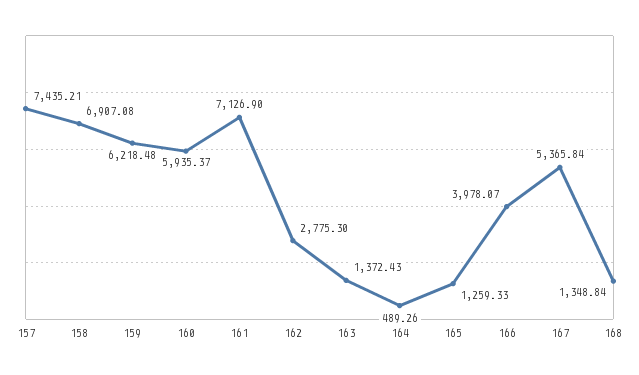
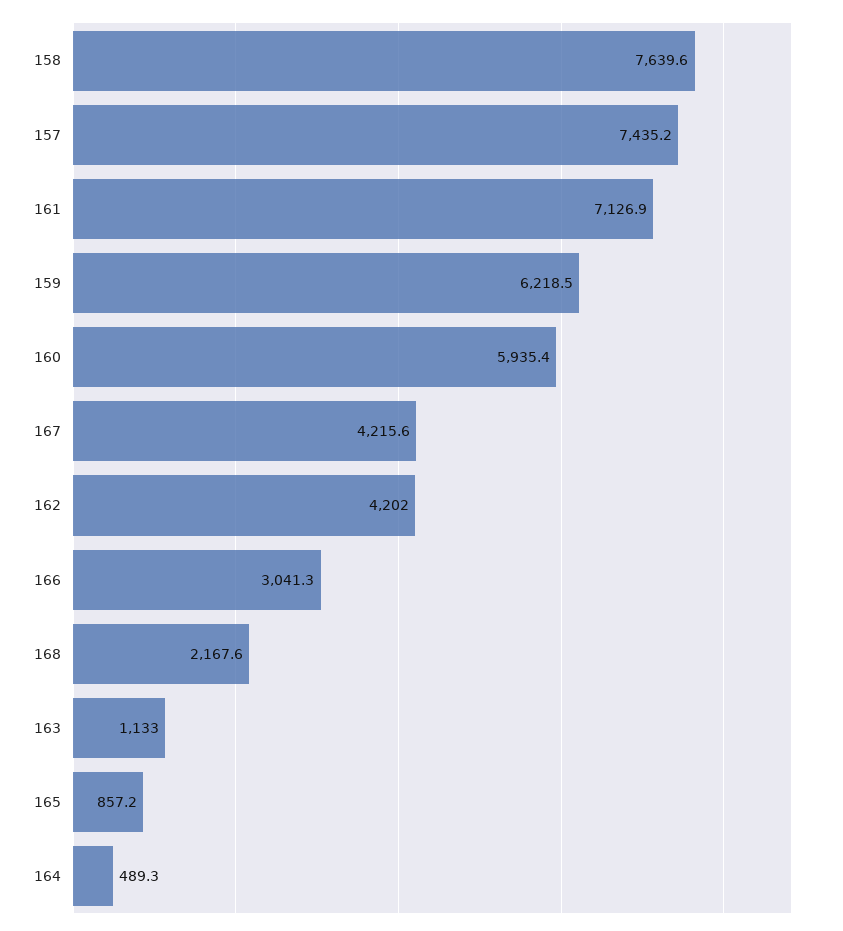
  {
    "157": 7435.21,
-   "158": 6907.08,
+   "158": 7639.6,
    "159": 6218.48,
    "160": 5935.37,
    "161": 7126.9,
-   "162": 2775.3,
+   "162": 4202,
-   "163": 1372.43,
+   "163": 1133,
    "164": 489.26,
-   "165": 1259.33,
+   "165": 857.2,
-   "166": 3978.07,
+   "166": 3041.3,
-   "167": 5365.84,
+   "167": 4215.6,
-   "168": 1348.84
+   "168": 2167.6
  }

